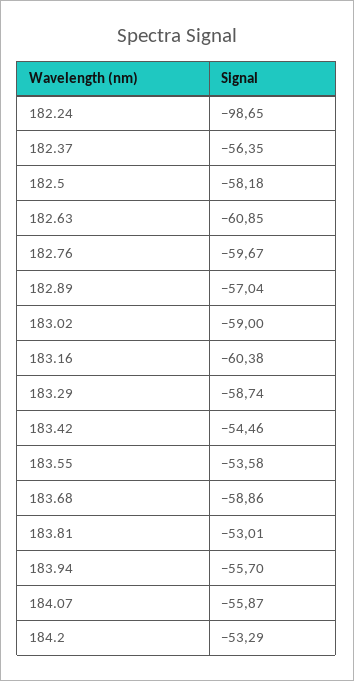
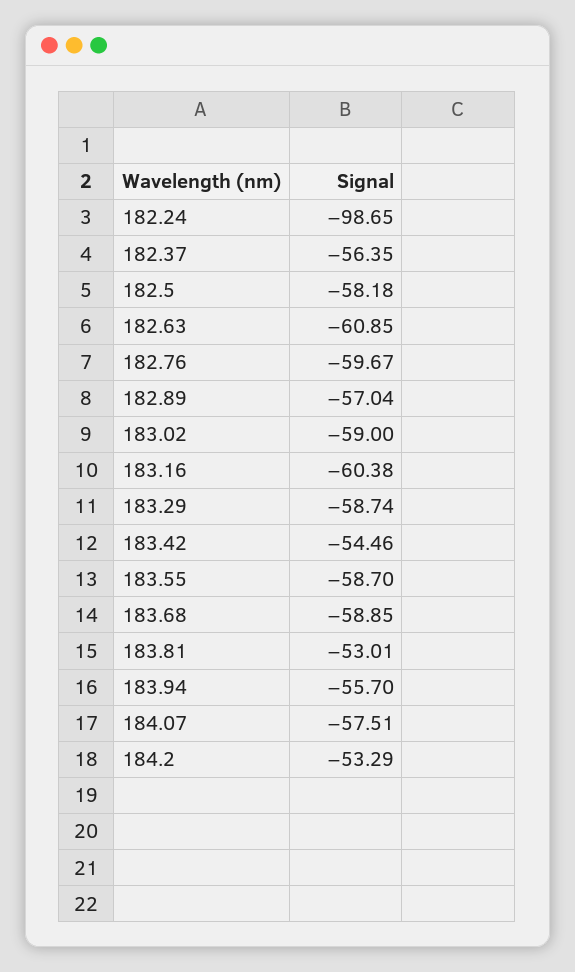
  {
    "182.24": -98.65,
    "182.37": -56.35,
    "182.5": -58.18,
    "182.63": -60.85,
    "182.76": -59.67,
    "182.89": -57.04,
    "183.02": -59,
    "183.16": -60.38,
    "183.29": -58.74,
    "183.42": -54.46,
-   "183.55": -53.58,
+   "183.55": -58.7,
-   "183.68": -58.86,
+   "183.68": -58.85,
    "183.81": -53.01,
    "183.94": -55.7,
-   "184.07": -55.87,
+   "184.07": -57.51,
    "184.2": -53.29
  }

